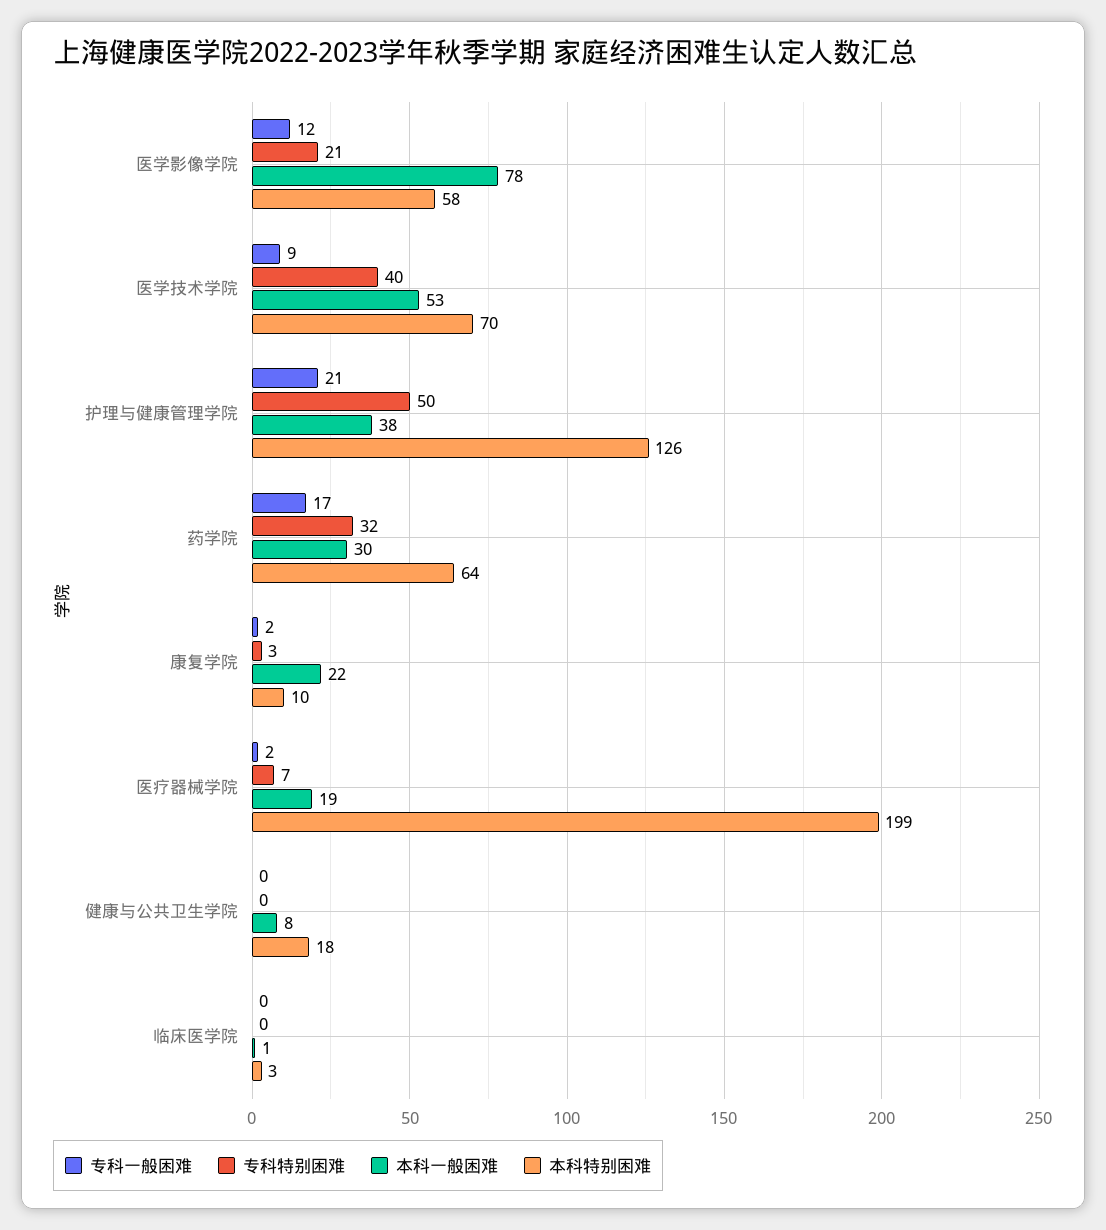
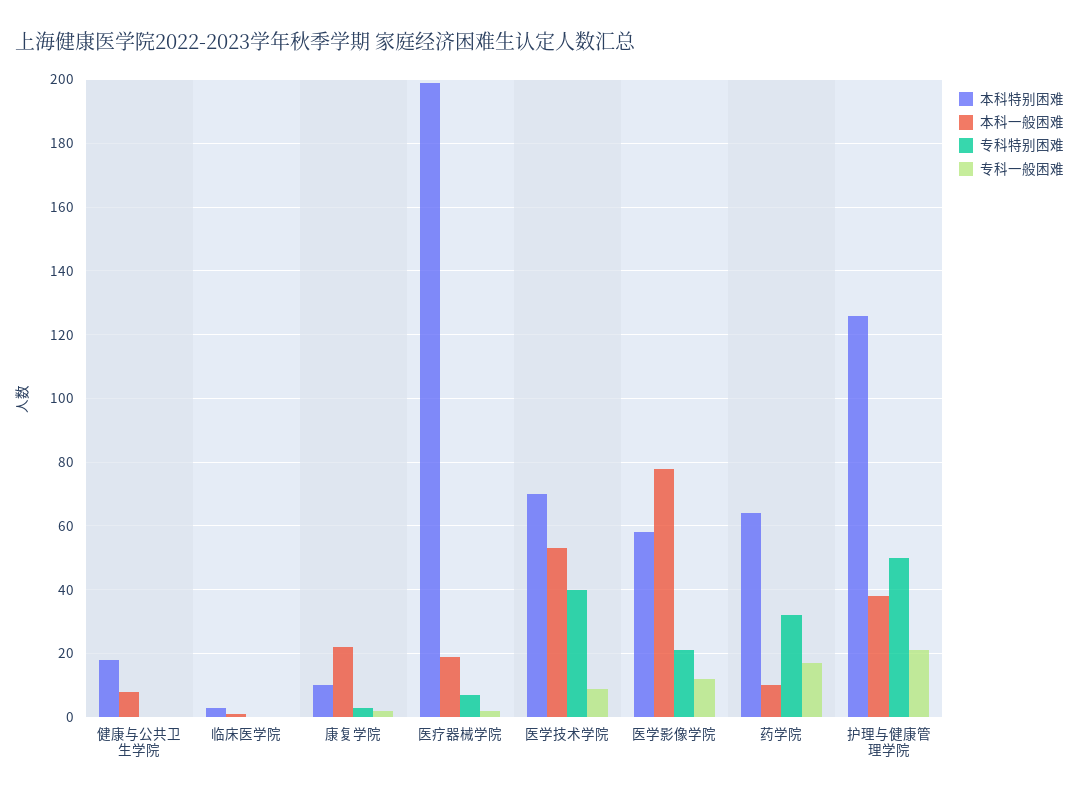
  {
    "专科一般困难": {
      "医学影像学院": 12,
      "医学技术学院": 9,
      "护理与健康管理学院": 21,
      "药学院": 17,
      "康复学院": 2,
      "医疗器械学院": 2,
      "健康与公共卫生学院": 0,
      "临床医学院": 0
    },
    "专科特别困难": {
      "医学影像学院": 21,
      "医学技术学院": 40,
      "护理与健康管理学院": 50,
      "药学院": 32,
      "康复学院": 3,
      "医疗器械学院": 7,
      "健康与公共卫生学院": 0,
      "临床医学院": 0
    },
    "本科一般困难": {
      "医学影像学院": 78,
      "医学技术学院": 53,
      "护理与健康管理学院": 38,
-     "药学院": 30,
+     "药学院": 10,
      "康复学院": 22,
      "医疗器械学院": 19,
      "健康与公共卫生学院": 8,
      "临床医学院": 1
    },
    "本科特别困难": {
      "医学影像学院": 58,
      "医学技术学院": 70,
      "护理与健康管理学院": 126,
      "药学院": 64,
      "康复学院": 10,
      "医疗器械学院": 199,
      "健康与公共卫生学院": 18,
      "临床医学院": 3
    }
  }

